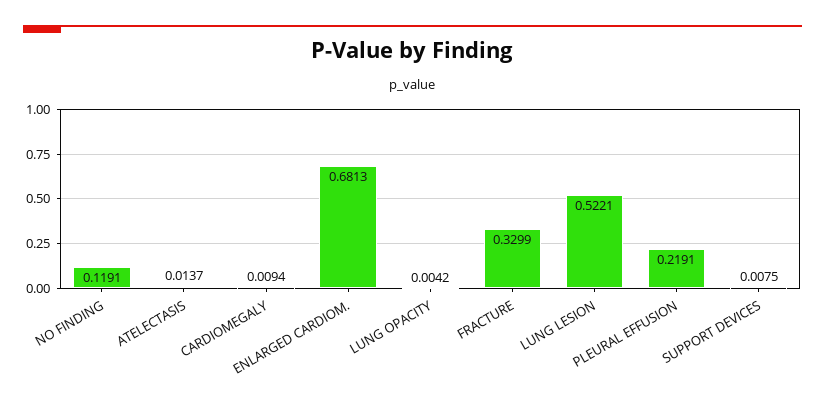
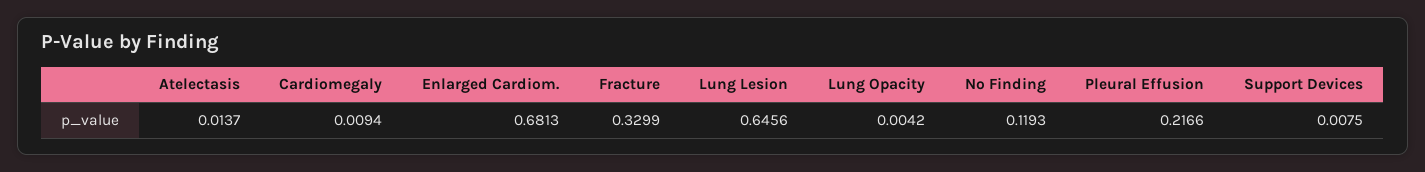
  {
-   "NO FINDING": 0.1191,
+   "NO FINDING": 0.1193,
    "ATELECTASIS": 0.0137,
    "CARDIOMEGALY": 0.0094,
    "ENLARGED CARDIOM.": 0.6813,
    "LUNG OPACITY": 0.0042,
    "FRACTURE": 0.3299,
-   "LUNG LESION": 0.5221,
+   "LUNG LESION": 0.6456,
-   "PLEURAL EFFUSION": 0.2191,
+   "PLEURAL EFFUSION": 0.2166,
    "SUPPORT DEVICES": 0.0075
  }

